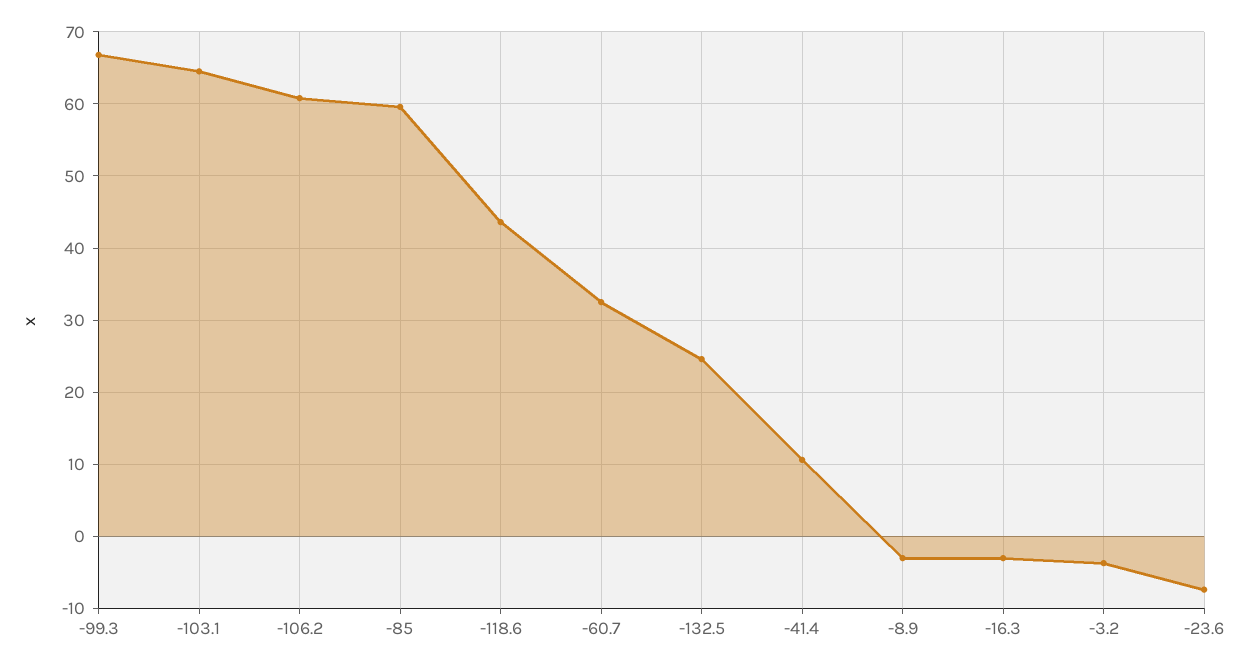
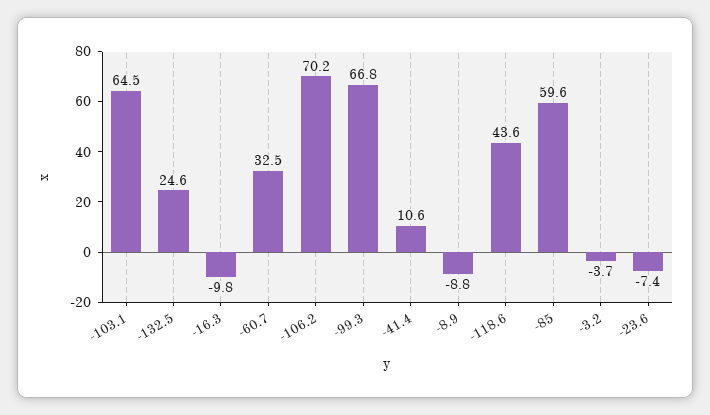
  {
    "-99.3": 66.8,
    "-103.1": 64.5,
-   "-106.2": 61,
+   "-106.2": 70.2,
    "-85": 59.6,
    "-118.6": 43.6,
    "-60.7": 32.5,
    "-132.5": 24.6,
    "-41.4": 10.6,
-   "-8.9": -3,
+   "-8.9": -8.8,
-   "-16.3": -3,
+   "-16.3": -9.8,
    "-3.2": -3.7,
    "-23.6": -7.4
  }

